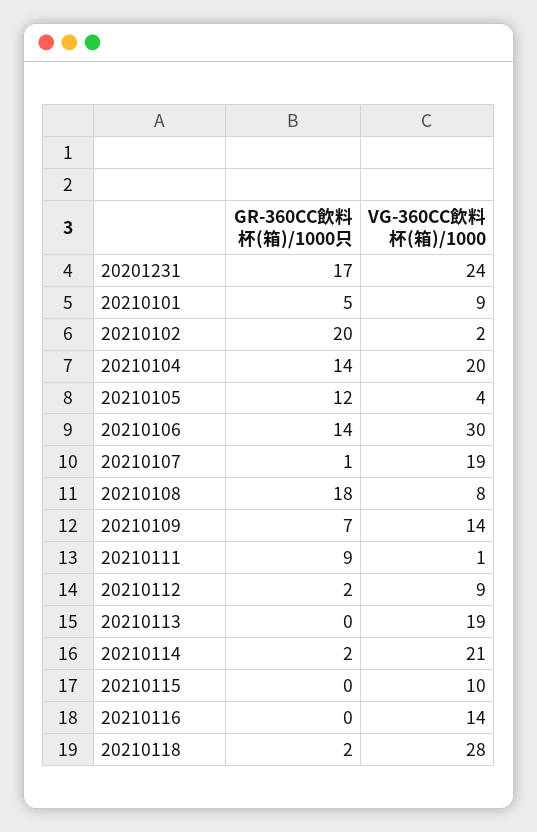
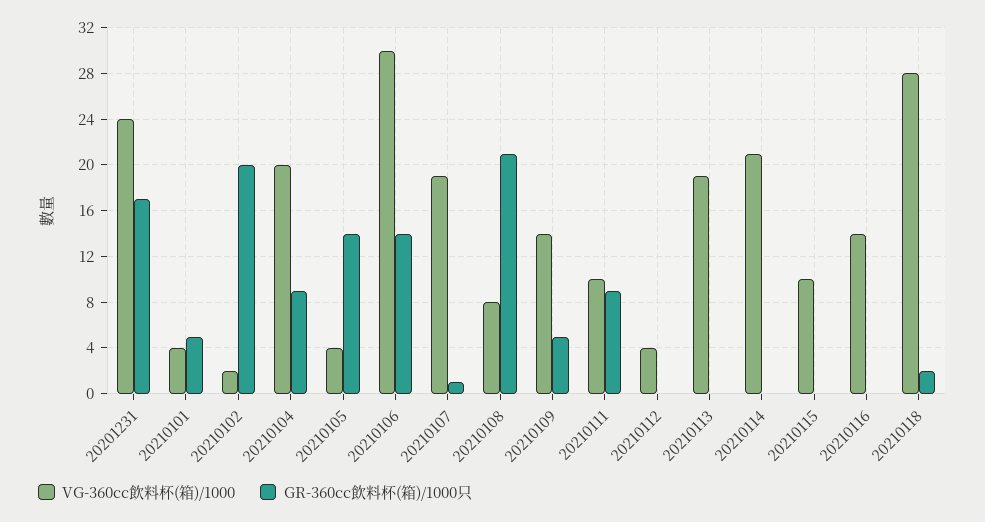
  {
    "GR-360CC飲料杯(箱)/1000只": {
      "20201231": 17,
      "20210101": 5,
      "20210102": 20,
-     "20210104": 14,
+     "20210104": 9,
-     "20210105": 12,
+     "20210105": 14,
      "20210106": 14,
      "20210107": 1,
-     "20210108": 18,
+     "20210108": 21,
-     "20210109": 7,
+     "20210109": 5,
      "20210111": 9,
-     "20210112": 2,
+     "20210112": 0,
      "20210113": 0,
-     "20210114": 2,
+     "20210114": 0,
      "20210115": 0,
      "20210116": 0,
      "20210118": 2
    },
    "VG-360CC飲料杯(箱)/1000": {
      "20201231": 24,
-     "20210101": 9,
+     "20210101": 4,
      "20210102": 2,
      "20210104": 20,
      "20210105": 4,
      "20210106": 30,
      "20210107": 19,
      "20210108": 8,
      "20210109": 14,
-     "20210111": 1,
+     "20210111": 10,
-     "20210112": 9,
+     "20210112": 4,
      "20210113": 19,
      "20210114": 21,
      "20210115": 10,
      "20210116": 14,
      "20210118": 28
    }
  }

